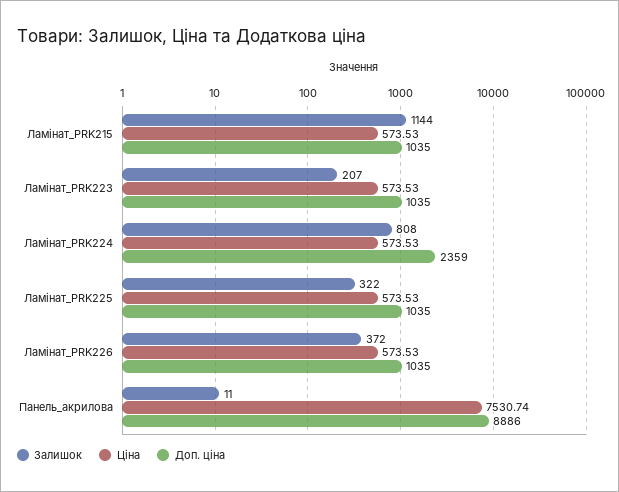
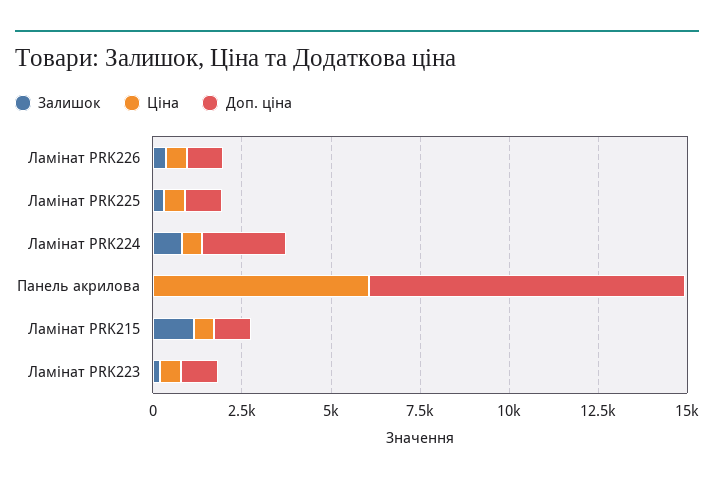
  {
    "Залишок": {
      "Ламінат_PRK215": 1144,
      "Ламінат_PRK223": 207,
      "Ламінат_PRK224": 808,
      "Ламінат_PRK225": 322,
      "Ламінат_PRK226": 372,
      "Панель_акрилова": 11
    },
    "Ціна": {
      "Ламінат_PRK215": 573.53,
      "Ламінат_PRK223": 573.53,
      "Ламінат_PRK224": 573.53,
      "Ламінат_PRK225": 573.53,
      "Ламінат_PRK226": 573.53,
-     "Панель_акрилова": 7530.74
+     "Панель_акрилова": 6000
    },
    "Доп. ціна": {
      "Ламінат_PRK215": 1035,
      "Ламінат_PRK223": 1035,
      "Ламінат_PRK224": 2359,
      "Ламінат_PRK225": 1035,
      "Ламінат_PRK226": 1035,
      "Панель_акрилова": 8886
    }
  }

